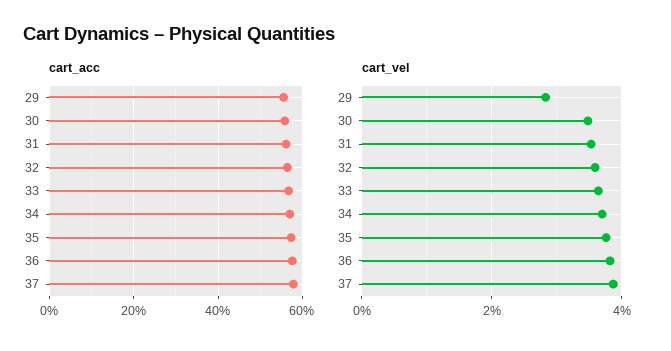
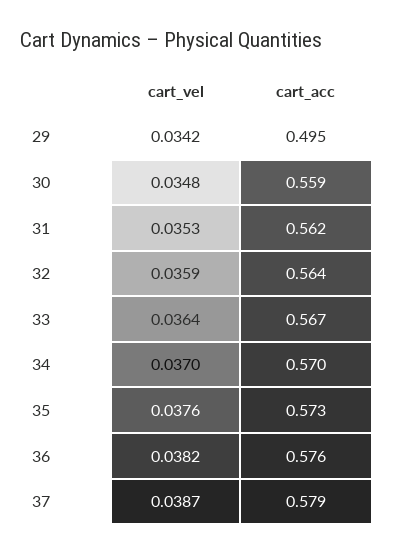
  {
    "cart_acc": {
-     "29": 0.56,
+     "29": 0.495,
      "30": 0.559,
      "31": 0.562,
      "32": 0.564,
      "33": 0.567,
      "34": 0.57,
      "35": 0.573,
      "36": 0.576,
      "37": 0.579
    },
    "cart_vel": {
-     "29": 0.028,
+     "29": 0.0342,
      "30": 0.0348,
      "31": 0.0353,
      "32": 0.0359,
      "33": 0.0364,
      "34": 0.037,
      "35": 0.0376,
      "36": 0.0382,
      "37": 0.0387
    }
  }

